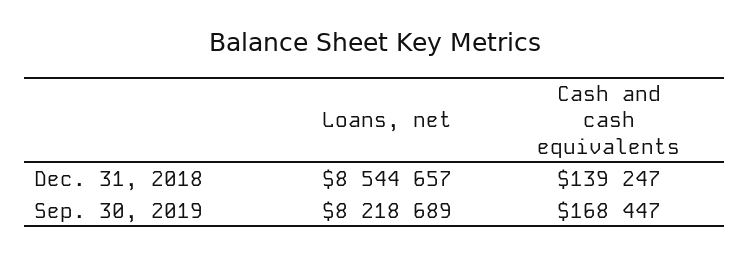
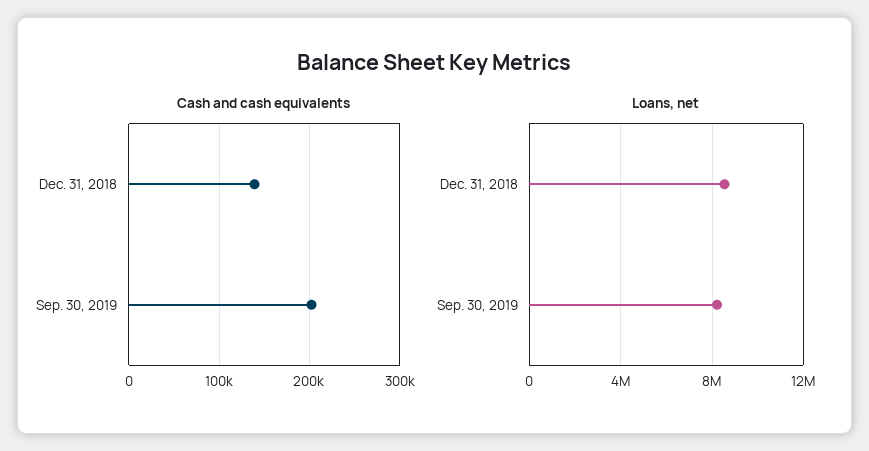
  {
    "Loans, net": {
      "Dec. 31, 2018": 8544657,
      "Sep. 30, 2019": 8218689
    },
    "Cash and cash equivalents": {
      "Dec. 31, 2018": 139247,
-     "Sep. 30, 2019": 168447
+     "Sep. 30, 2019": 200000
    }
  }

